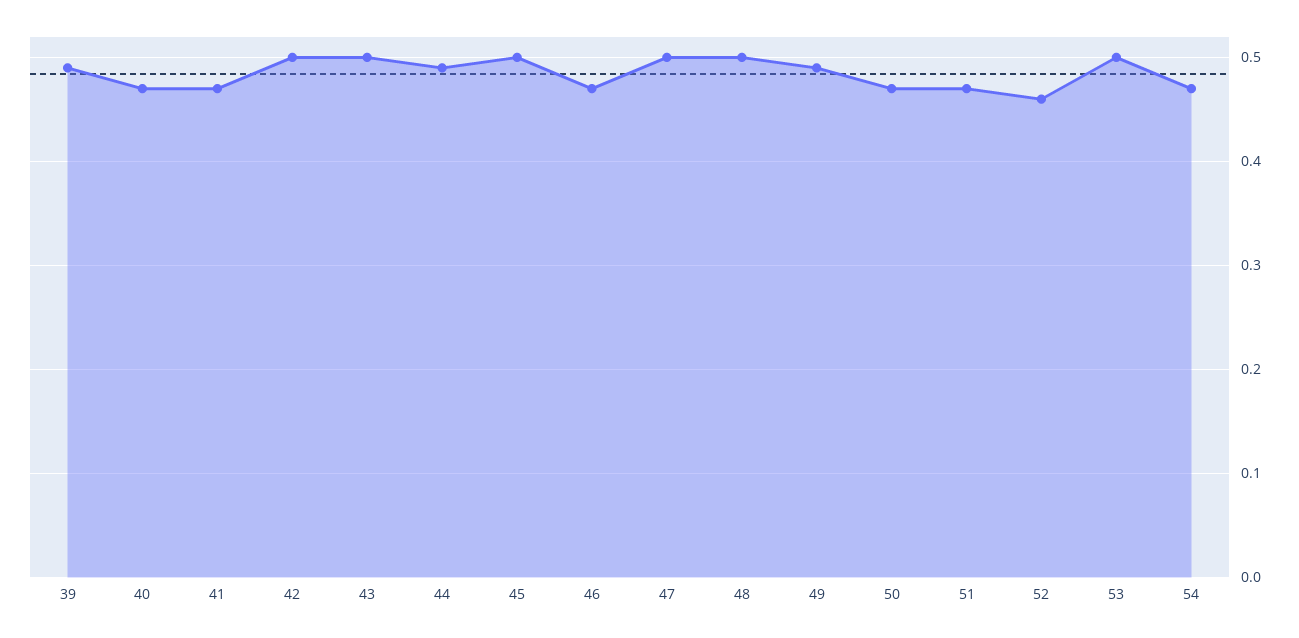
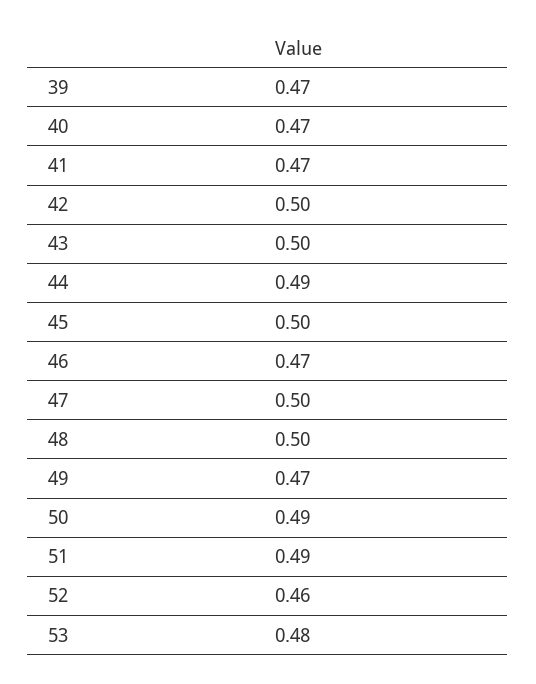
  {
-   "39": 0.49,
+   "39": 0.47,
    "40": 0.47,
    "41": 0.47,
    "42": 0.5,
    "43": 0.5,
    "44": 0.49,
    "45": 0.5,
    "46": 0.47,
    "47": 0.5,
    "48": 0.5,
-   "49": 0.49,
+   "49": 0.47,
-   "50": 0.47,
+   "50": 0.49,
-   "51": 0.47,
+   "51": 0.49,
    "52": 0.46,
-   "53": 0.5,
+   "53": 0.48
-   "54": 0.47
  }

